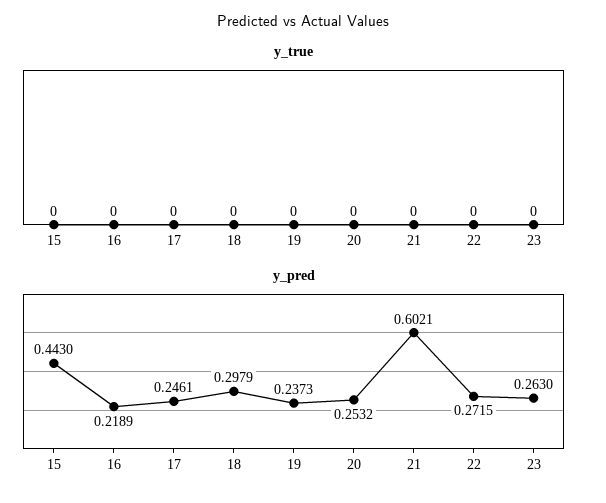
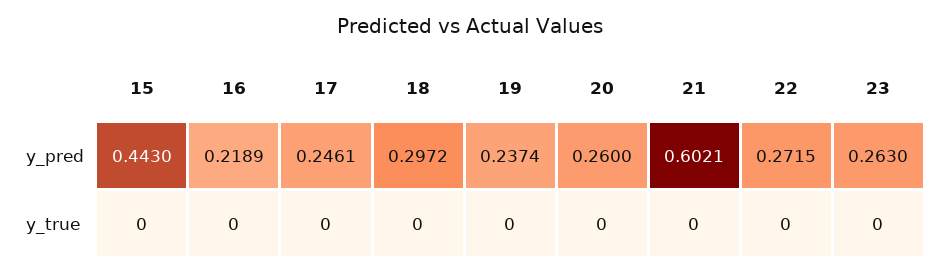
  {
    "y_true": {
      "15": 0,
      "16": 0,
      "17": 0,
      "18": 0,
      "19": 0,
      "20": 0,
      "21": 0,
      "22": 0,
      "23": 0
    },
    "y_pred": {
      "15": 0.443,
      "16": 0.2189,
      "17": 0.2461,
-     "18": 0.2979,
+     "18": 0.2972,
-     "19": 0.2373,
+     "19": 0.2374,
-     "20": 0.2532,
+     "20": 0.26,
      "21": 0.6021,
      "22": 0.2715,
      "23": 0.263
    }
  }

